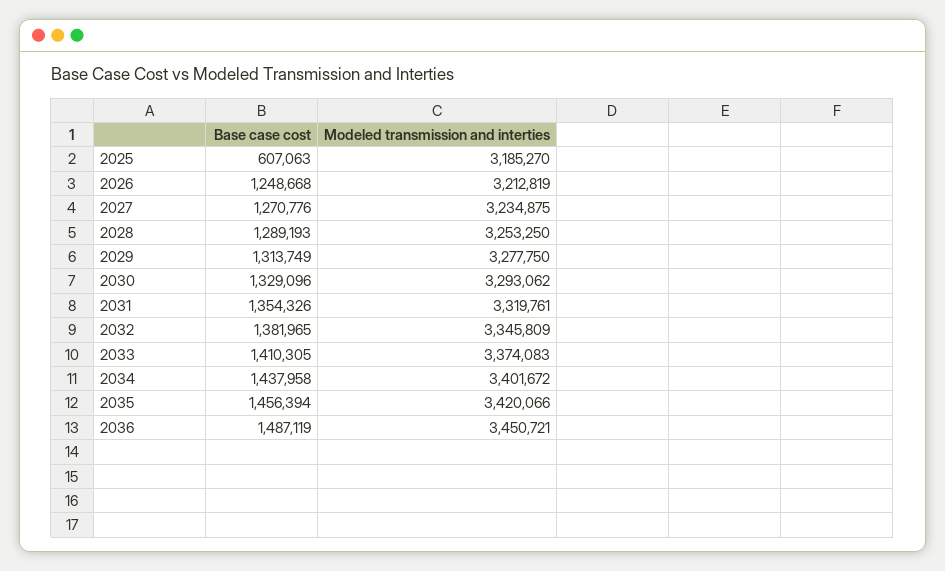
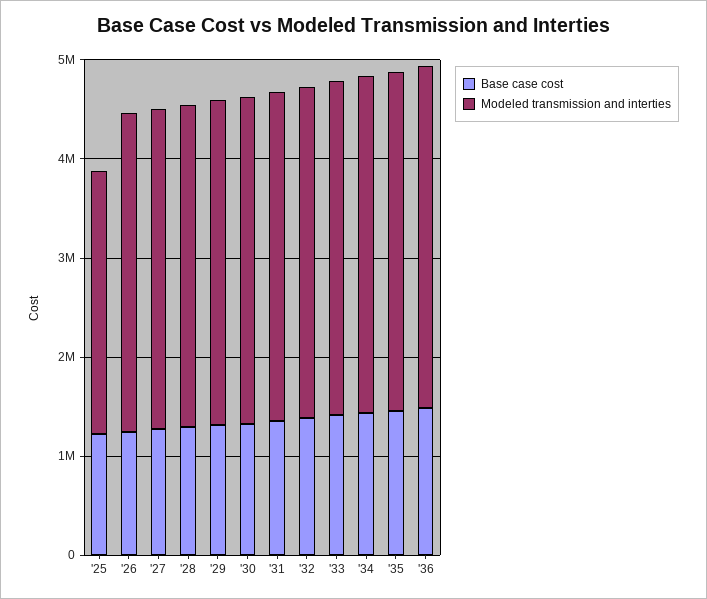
  {
    "Base case cost": {
-     "2025": 607063,
+     "2025": 1200000,
      "2026": 1248668,
      "2027": 1270776,
      "2028": 1289193,
      "2029": 1313749,
      "2030": 1329096,
      "2031": 1354326,
      "2032": 1381965,
      "2033": 1410305,
      "2034": 1437958,
      "2035": 1456394,
      "2036": 1487119
    },
    "Modeled transmission and interties": {
-     "2025": 3185270,
+     "2025": 2600000,
      "2026": 3212819,
      "2027": 3234875,
      "2028": 3253250,
      "2029": 3277750,
      "2030": 3293062,
      "2031": 3319761,
      "2032": 3345809,
      "2033": 3374083,
      "2034": 3401672,
      "2035": 3420066,
      "2036": 3450721
    }
  }

